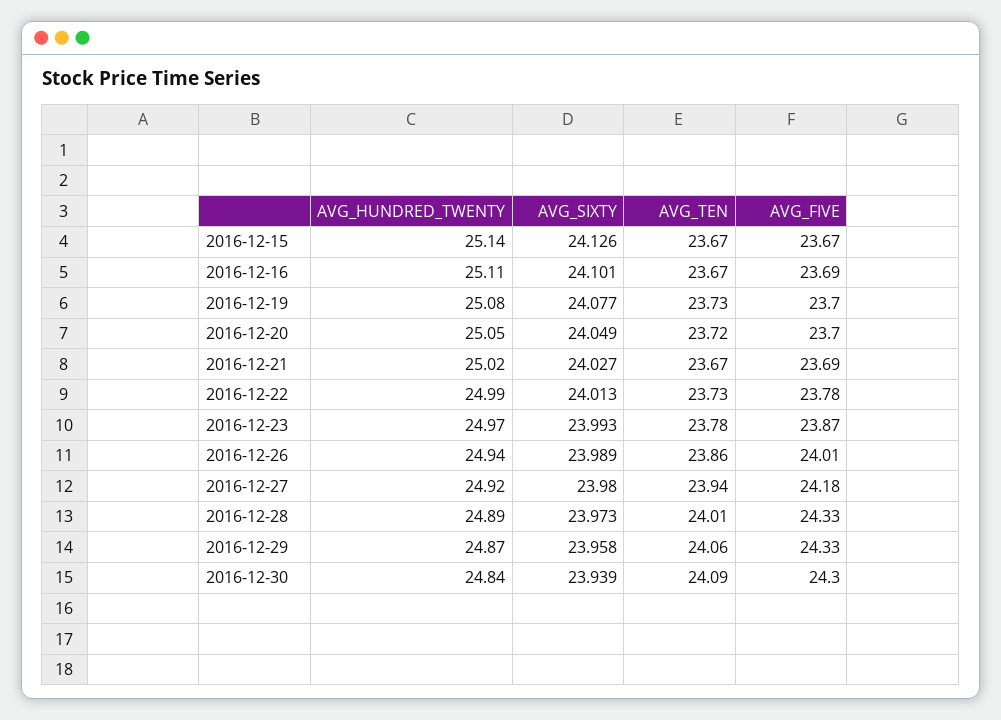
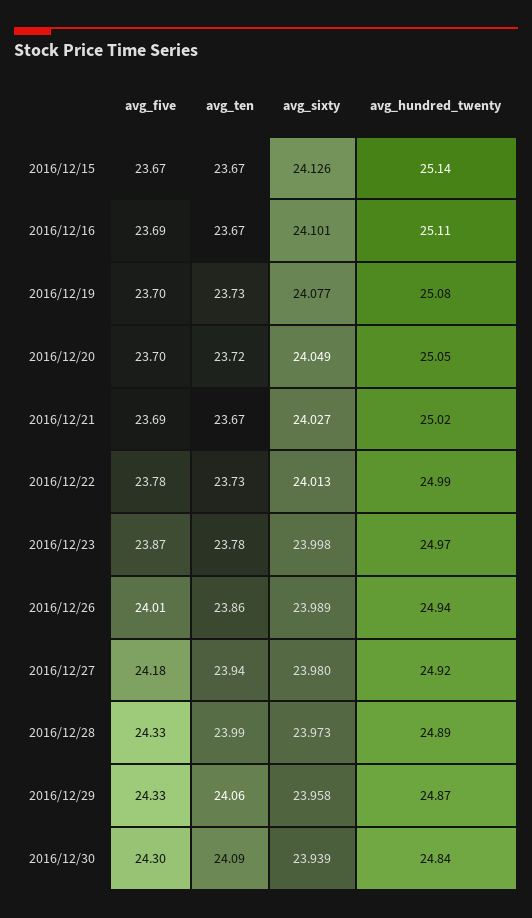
  {
    "AVG_HUNDRED_TWENTY": {
      "2016-12-15": 25.14,
      "2016-12-16": 25.11,
      "2016-12-19": 25.08,
      "2016-12-20": 25.05,
      "2016-12-21": 25.02,
      "2016-12-22": 24.99,
      "2016-12-23": 24.97,
      "2016-12-26": 24.94,
      "2016-12-27": 24.92,
      "2016-12-28": 24.89,
      "2016-12-29": 24.87,
      "2016-12-30": 24.84
    },
    "AVG_SIXTY": {
      "2016-12-15": 24.126,
      "2016-12-16": 24.101,
      "2016-12-19": 24.077,
      "2016-12-20": 24.049,
      "2016-12-21": 24.027,
      "2016-12-22": 24.013,
-     "2016-12-23": 23.993,
+     "2016-12-23": 23.998,
      "2016-12-26": 23.989,
      "2016-12-27": 23.98,
      "2016-12-28": 23.973,
      "2016-12-29": 23.958,
      "2016-12-30": 23.939
    },
    "AVG_TEN": {
      "2016-12-15": 23.67,
      "2016-12-16": 23.67,
      "2016-12-19": 23.73,
      "2016-12-20": 23.72,
      "2016-12-21": 23.67,
      "2016-12-22": 23.73,
      "2016-12-23": 23.78,
      "2016-12-26": 23.86,
      "2016-12-27": 23.94,
-     "2016-12-28": 24.01,
+     "2016-12-28": 23.99,
      "2016-12-29": 24.06,
      "2016-12-30": 24.09
    },
    "AVG_FIVE": {
      "2016-12-15": 23.67,
      "2016-12-16": 23.69,
      "2016-12-19": 23.7,
      "2016-12-20": 23.7,
      "2016-12-21": 23.69,
      "2016-12-22": 23.78,
      "2016-12-23": 23.87,
      "2016-12-26": 24.01,
      "2016-12-27": 24.18,
      "2016-12-28": 24.33,
      "2016-12-29": 24.33,
      "2016-12-30": 24.3
    }
  }

